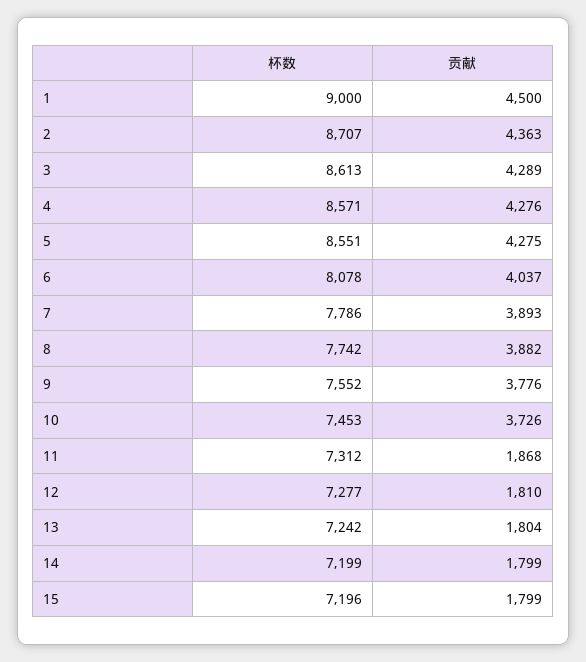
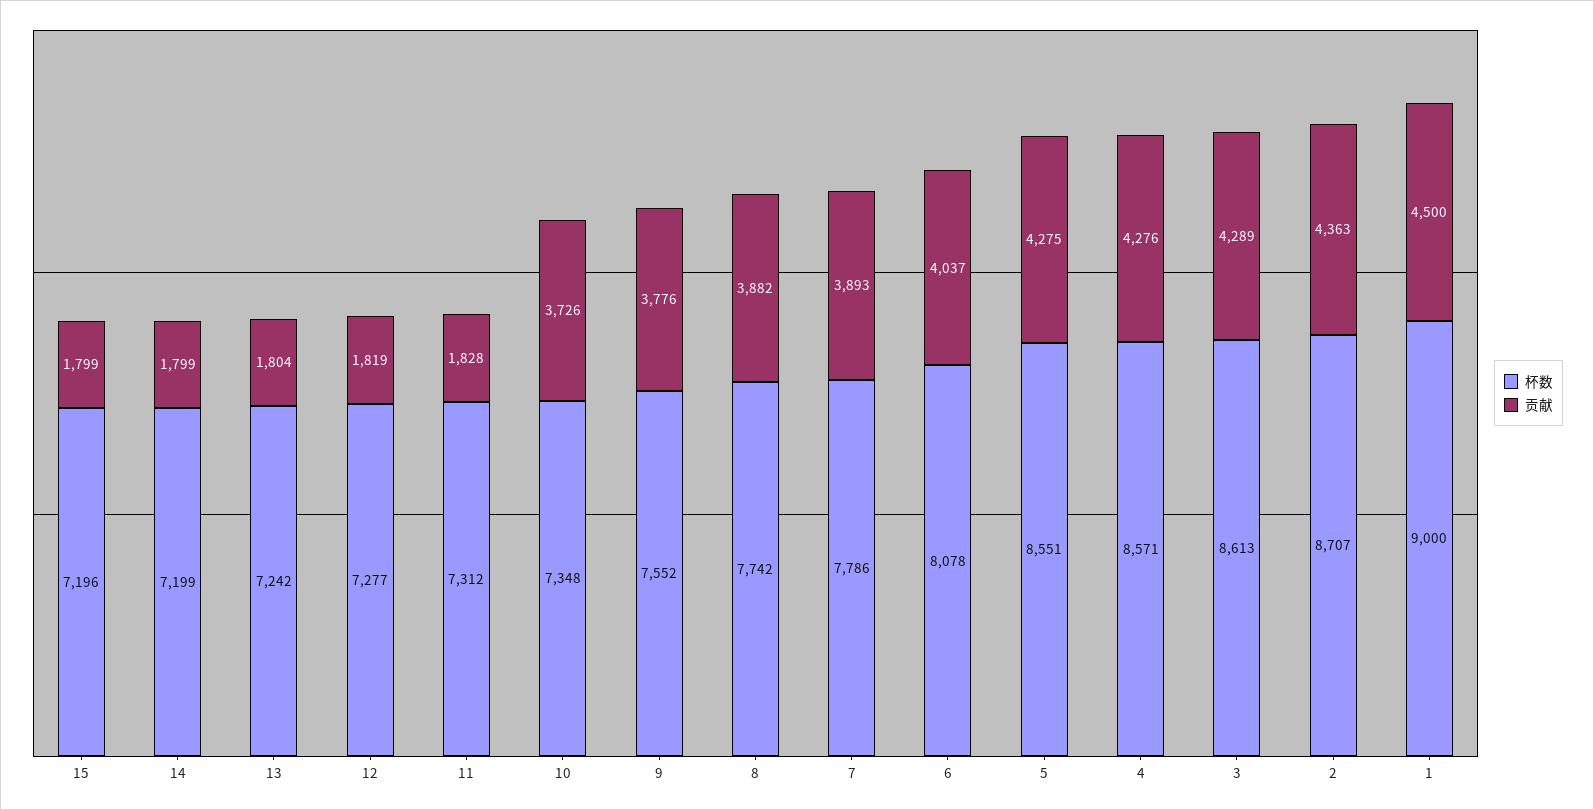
  {
    "杯数": {
      "1": 9000,
      "2": 8707,
      "3": 8613,
      "4": 8571,
      "5": 8551,
      "6": 8078,
      "7": 7786,
      "8": 7742,
      "9": 7552,
-     "10": 7453,
+     "10": 7348,
      "11": 7312,
      "12": 7277,
      "13": 7242,
      "14": 7199,
      "15": 7196
    },
    "贡献": {
      "1": 4500,
      "2": 4363,
      "3": 4289,
      "4": 4276,
      "5": 4275,
      "6": 4037,
      "7": 3893,
      "8": 3882,
      "9": 3776,
      "10": 3726,
-     "11": 1868,
+     "11": 1828,
-     "12": 1810,
+     "12": 1819,
      "13": 1804,
      "14": 1799,
      "15": 1799
    }
  }

